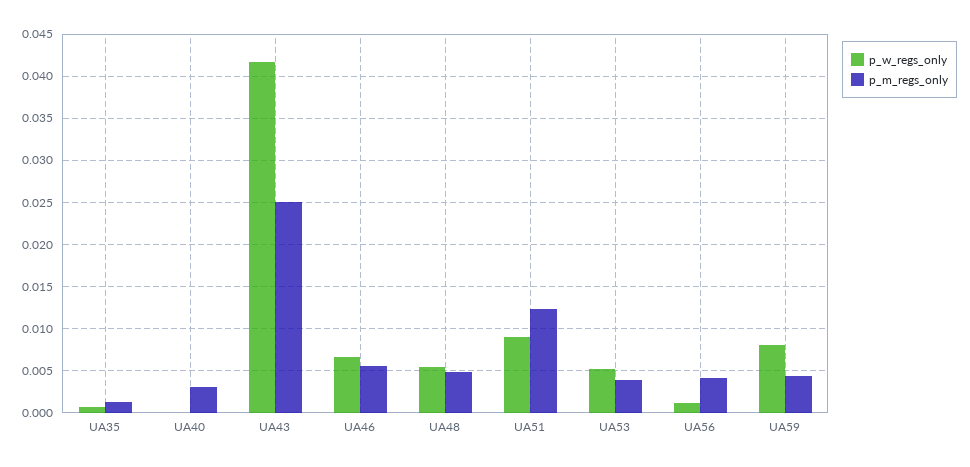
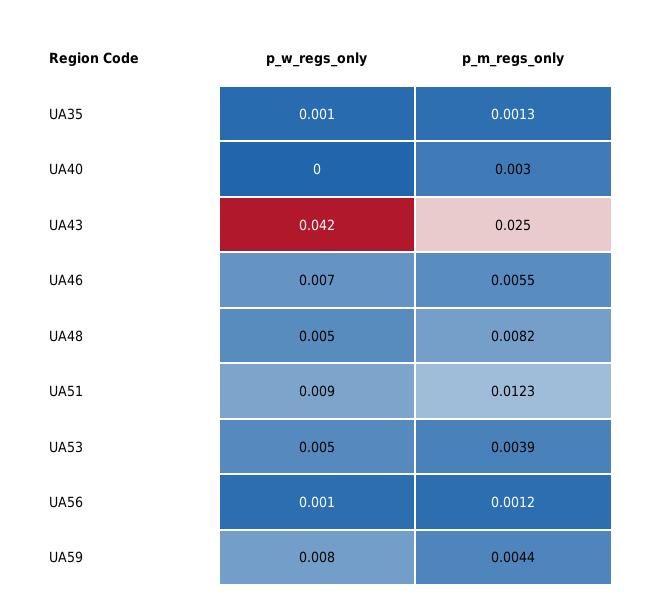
  {
    "p_w_regs_only": {
      "UA35": 0.001,
      "UA40": 0,
      "UA43": 0.042,
      "UA46": 0.007,
      "UA48": 0.005,
      "UA51": 0.009,
      "UA53": 0.005,
      "UA56": 0.001,
      "UA59": 0.008
    },
    "p_m_regs_only": {
      "UA35": 0.0013,
      "UA40": 0.003,
      "UA43": 0.025,
      "UA46": 0.0055,
-     "UA48": 0.005,
+     "UA48": 0.0082,
      "UA51": 0.0123,
      "UA53": 0.0039,
-     "UA56": 0.004,
+     "UA56": 0.0012,
      "UA59": 0.0044
    }
  }

